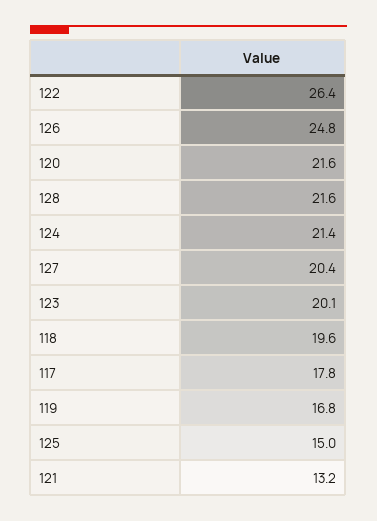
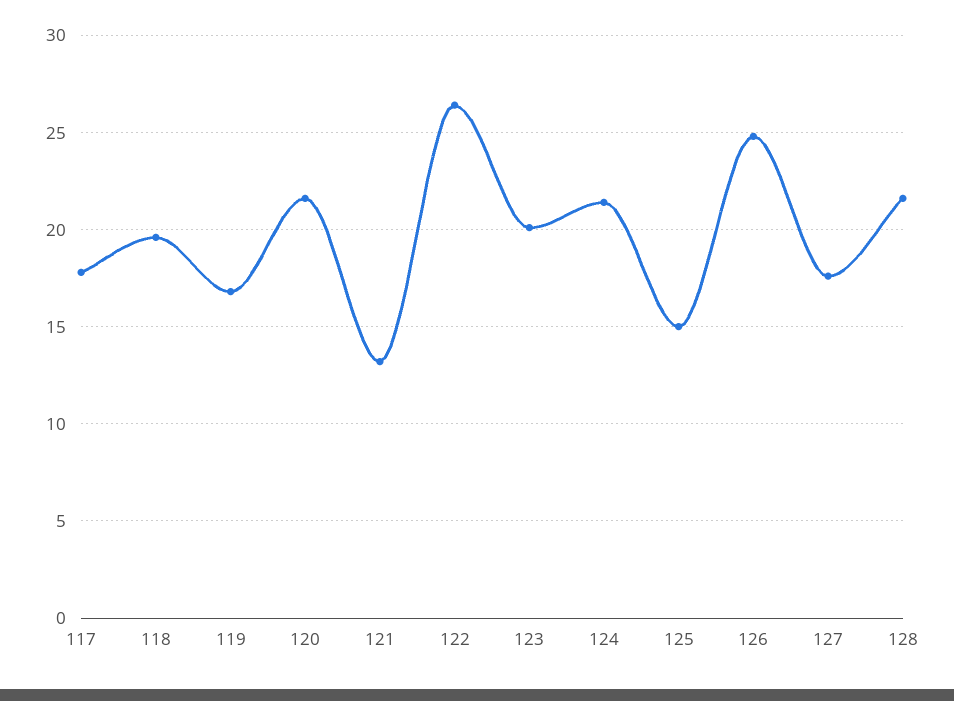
  {
    "122": 26.4,
    "126": 24.8,
    "120": 21.6,
    "128": 21.6,
    "124": 21.4,
-   "127": 20.4,
+   "127": 17.5,
    "123": 20.1,
    "118": 19.6,
    "117": 17.8,
    "119": 16.8,
    "125": 15,
    "121": 13.2
  }

